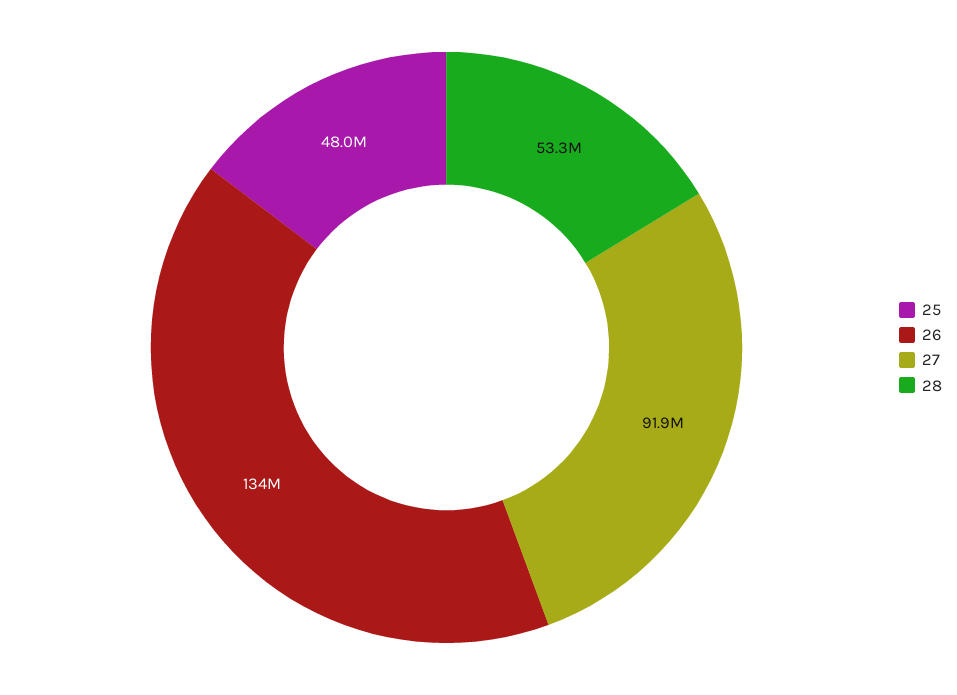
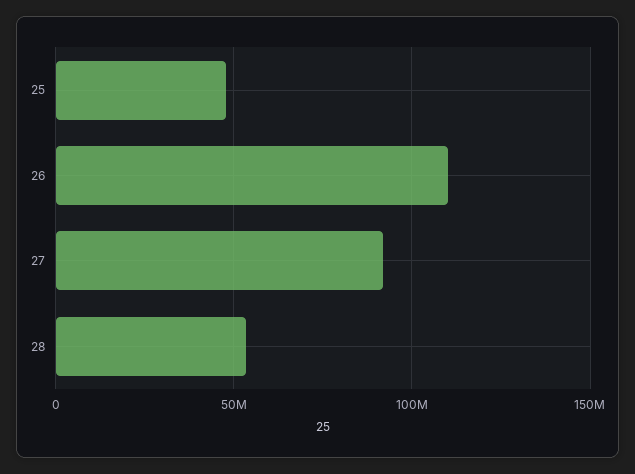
  {
    "25": 48000000,
-   "26": 134000000,
+   "26": 110000000,
    "27": 91900000,
    "28": 53300000
  }

